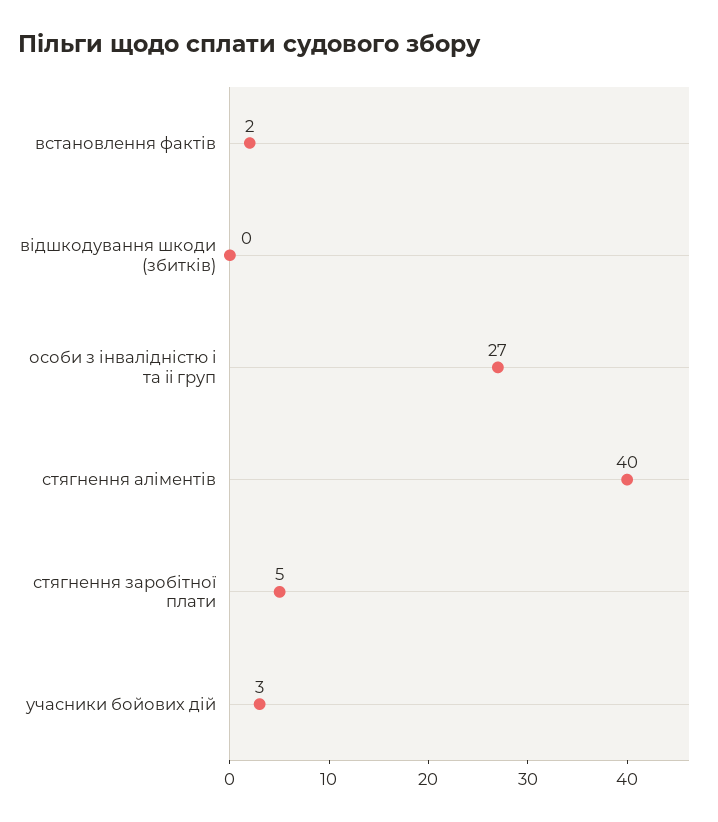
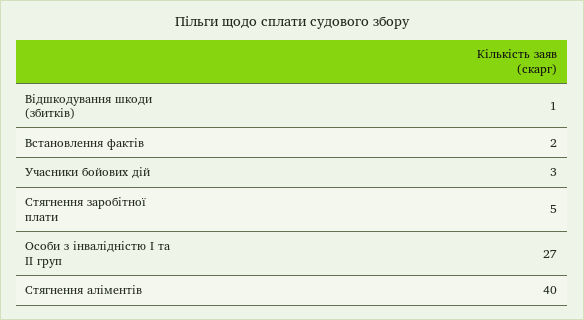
  {
    "встановлення фактів": 2,
-   "відшкодування шкоди (збитків)": 0,
+   "відшкодування шкоди (збитків)": 1,
    "особи з інвалідністю i та ii груп": 27,
    "стягнення аліментів": 40,
    "стягнення заробітної плати": 5,
    "учасники бойових дій": 3
  }

